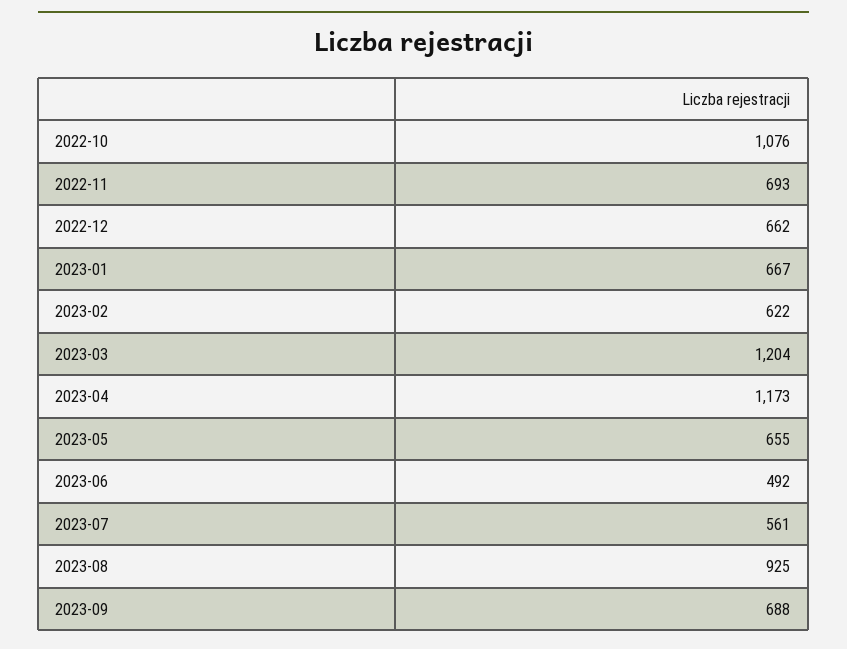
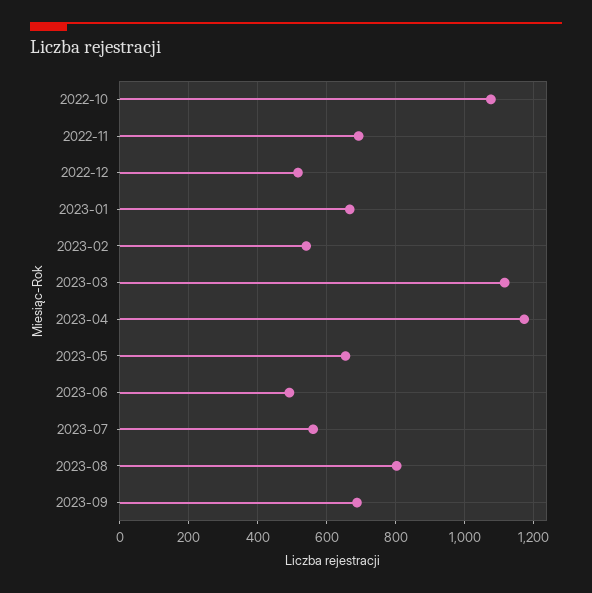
  {
    "2022-10": 1076,
    "2022-11": 693,
-   "2022-12": 662,
+   "2022-12": 520,
    "2023-01": 667,
-   "2023-02": 622,
+   "2023-02": 540,
-   "2023-03": 1204,
+   "2023-03": 1120,
    "2023-04": 1173,
    "2023-05": 655,
    "2023-06": 492,
    "2023-07": 561,
-   "2023-08": 925,
+   "2023-08": 800,
    "2023-09": 688
  }

